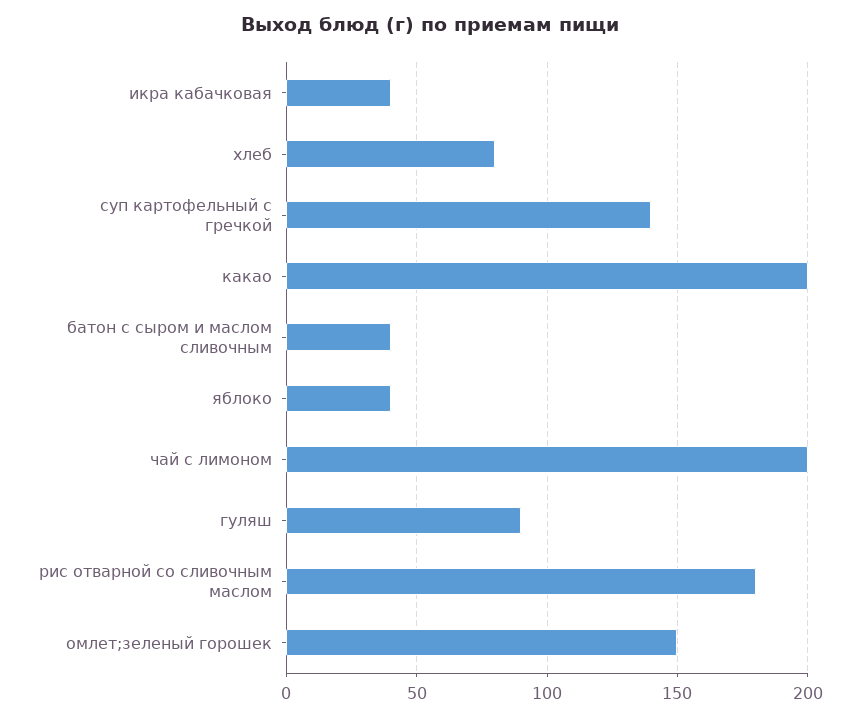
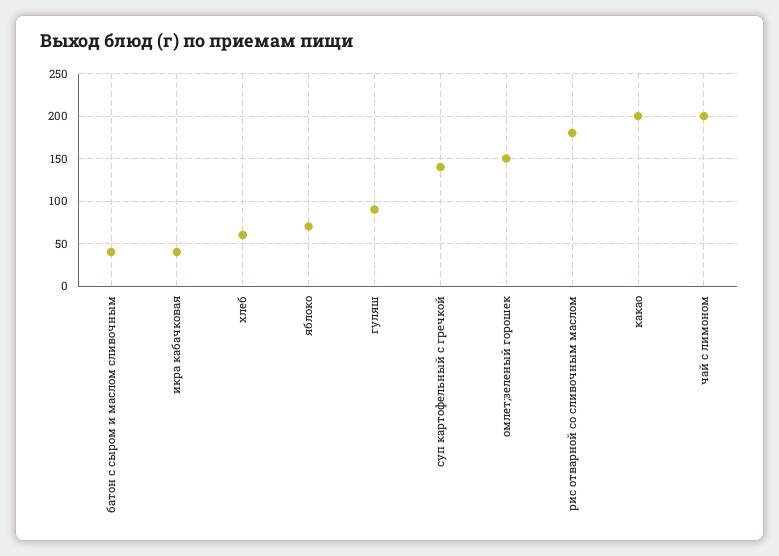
  {
    "икра кабачковая": 40,
-   "хлеб": 80,
+   "хлеб": 60,
    "суп картофельный с гречкой": 140,
    "какао": 200,
    "батон с сыром и маслом сливочным": 40,
-   "яблоко": 40,
+   "яблоко": 70,
    "чай с лимоном": 200,
    "гуляш": 90,
    "рис отварной со сливочным маслом": 180,
    "омлет;зеленый горошек": 150
  }

